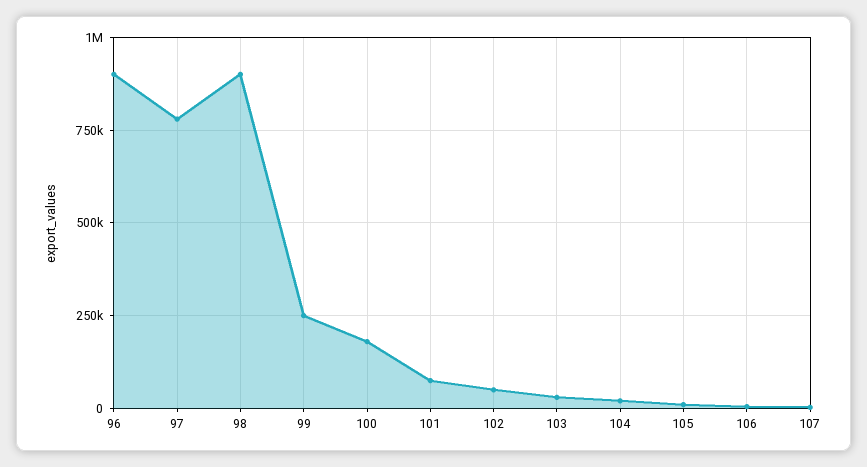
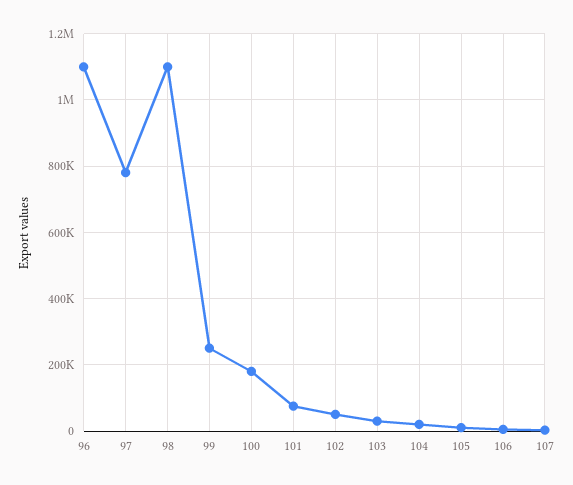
  {
-   "96": 900000,
+   "96": 1100000,
    "97": 780000,
-   "98": 900000,
+   "98": 1100000,
    "99": 260000,
    "100": 180000,
    "101": 80000,
    "102": 60000,
    "103": 40000,
    "104": 20000,
    "105": 20000,
    "106": 0,
    "107": 0
  }

